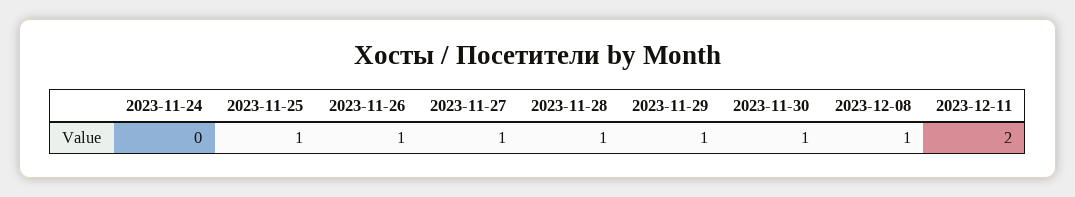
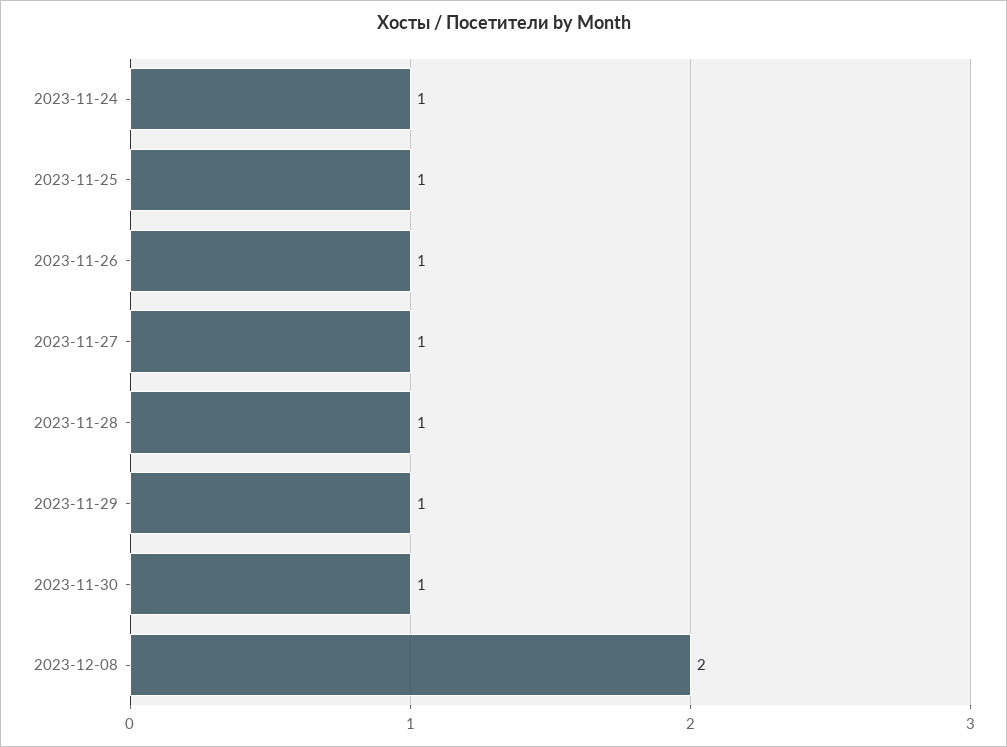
  {
-   "2023-11-24": 0,
+   "2023-11-24": 1,
    "2023-11-25": 1,
    "2023-11-26": 1,
    "2023-11-27": 1,
    "2023-11-28": 1,
    "2023-11-29": 1,
    "2023-11-30": 1,
-   "2023-12-08": 1,
+   "2023-12-08": 2
-   "2023-12-11": 2
  }

